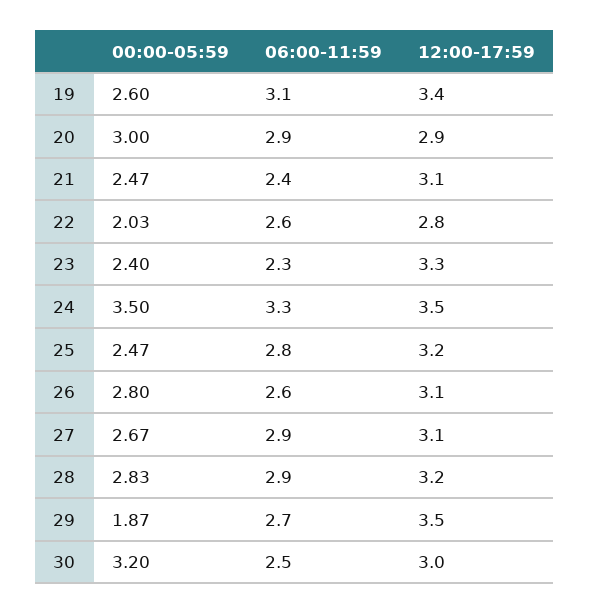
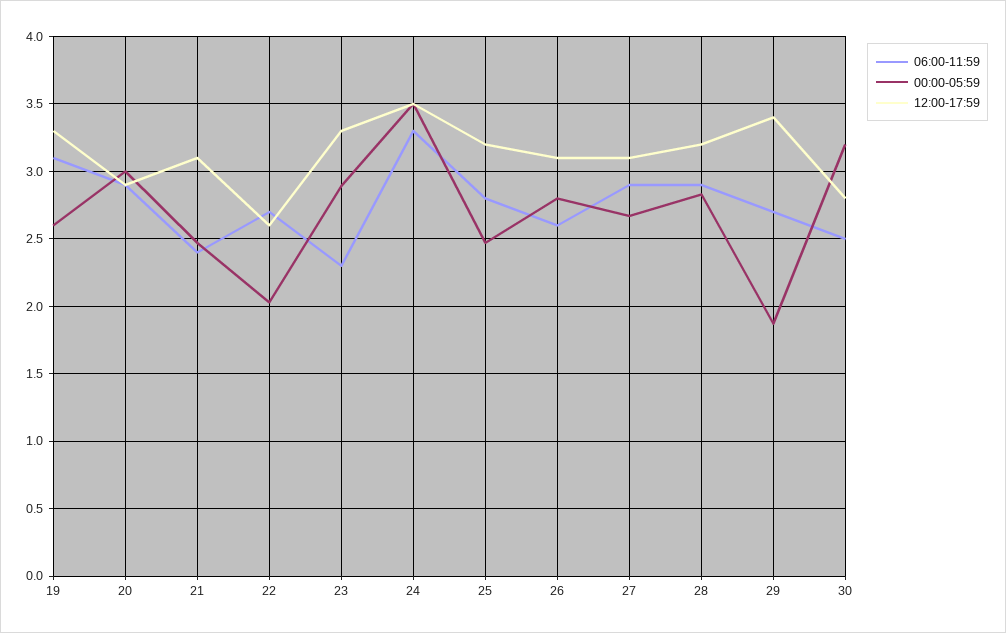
  {
    "00:00-05:59": {
      "19": 2.6,
      "20": 3,
      "21": 2.47,
      "22": 2.03,
-     "23": 2.4,
+     "23": 2.9,
      "24": 3.5,
      "25": 2.47,
      "26": 2.8,
      "27": 2.67,
      "28": 2.83,
      "29": 1.87,
      "30": 3.2
    },
    "06:00-11:59": {
      "19": 3.1,
      "20": 2.9,
      "21": 2.4,
-     "22": 2.6,
+     "22": 2.7,
      "23": 2.3,
      "24": 3.3,
      "25": 2.8,
      "26": 2.6,
      "27": 2.9,
      "28": 2.9,
      "29": 2.7,
      "30": 2.5
    },
    "12:00-17:59": {
-     "19": 3.4,
+     "19": 3.3,
      "20": 2.9,
      "21": 3.1,
-     "22": 2.8,
+     "22": 2.6,
      "23": 3.3,
      "24": 3.5,
      "25": 3.2,
      "26": 3.1,
      "27": 3.1,
      "28": 3.2,
-     "29": 3.5,
+     "29": 3.4,
-     "30": 3
+     "30": 2.8
    }
  }

